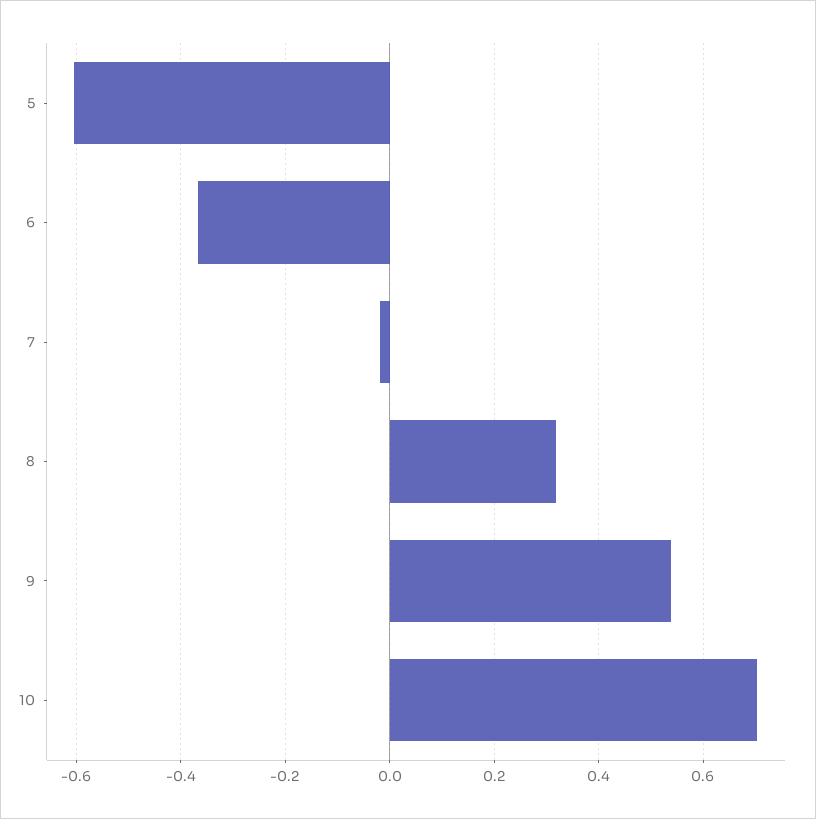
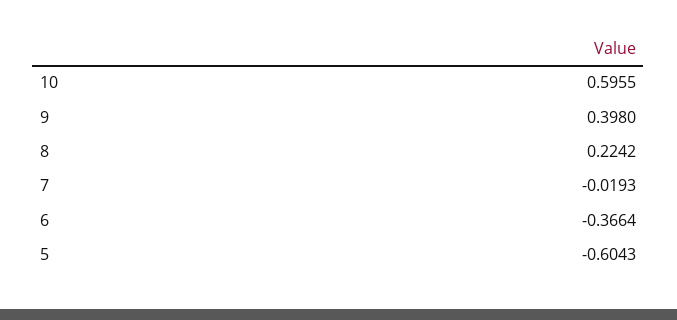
  {
    "5": -0.6043,
    "6": -0.3664,
    "7": -0.0193,
-   "8": 0.32,
+   "8": 0.2242,
-   "9": 0.54,
+   "9": 0.398,
-   "10": 0.7
+   "10": 0.5955
  }

